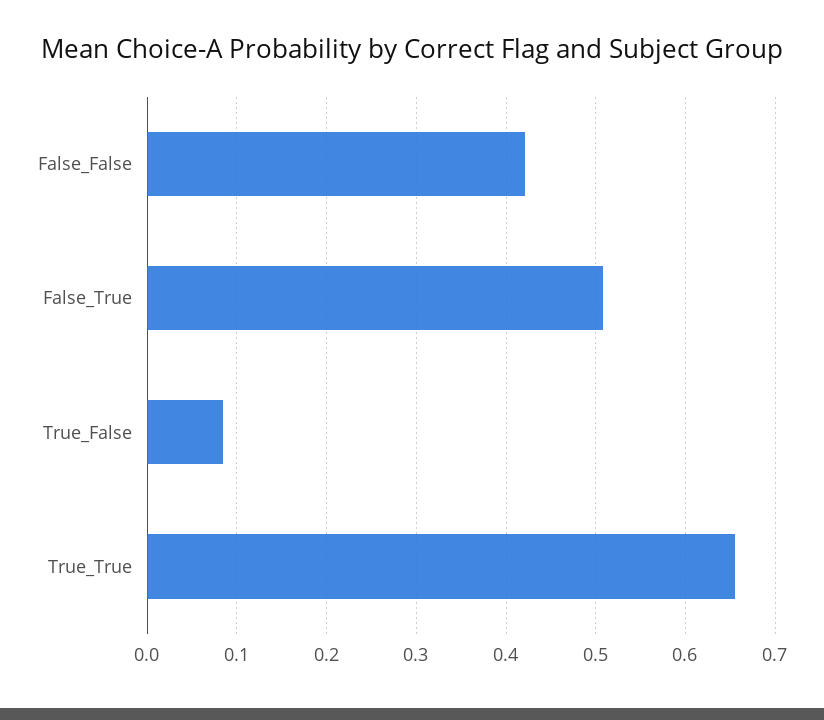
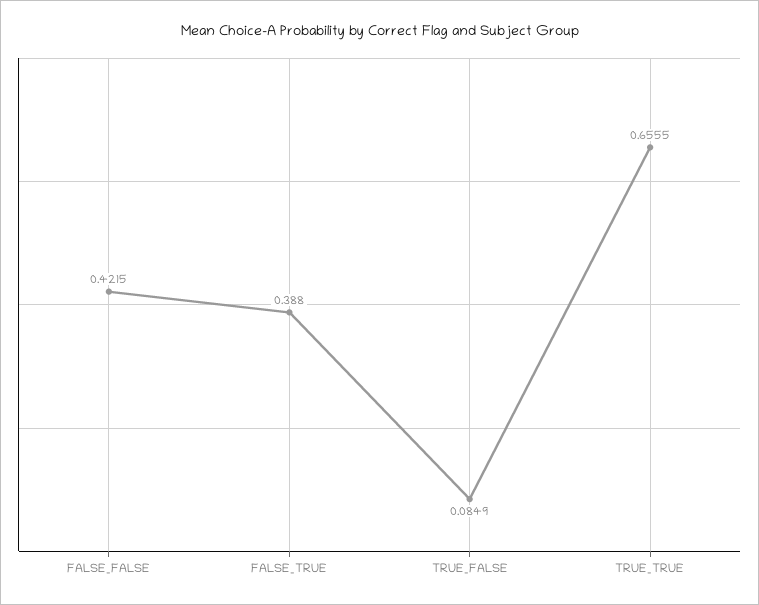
  {
    "False_False": 0.4215,
-   "False_True": 0.51,
+   "False_True": 0.388,
    "True_False": 0.0849,
    "True_True": 0.6555
  }

